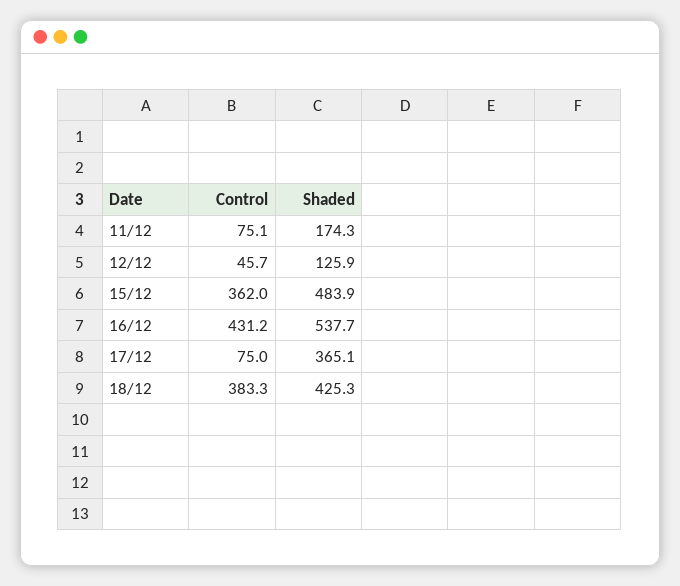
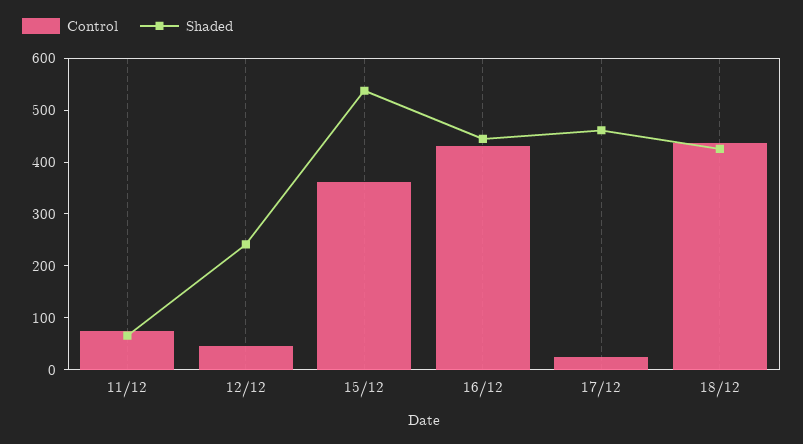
  {
    "Control": {
      "11/12": 75.1,
      "12/12": 45.7,
      "15/12": 362,
      "16/12": 431.2,
-     "17/12": 75,
+     "17/12": 20,
-     "18/12": 383.3
+     "18/12": 440
    },
    "Shaded": {
-     "11/12": 174.3,
+     "11/12": 60,
-     "12/12": 125.9,
+     "12/12": 240,
-     "15/12": 483.9,
+     "15/12": 540,
-     "16/12": 537.7,
+     "16/12": 440,
-     "17/12": 365.1,
+     "17/12": 460,
      "18/12": 425.3
    }
  }

